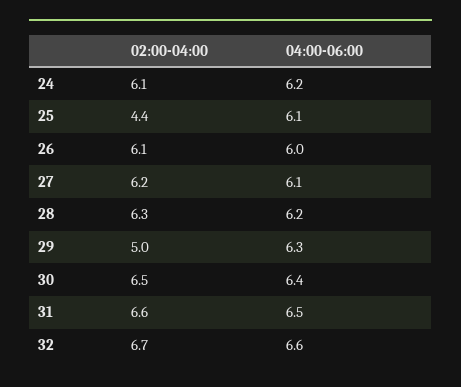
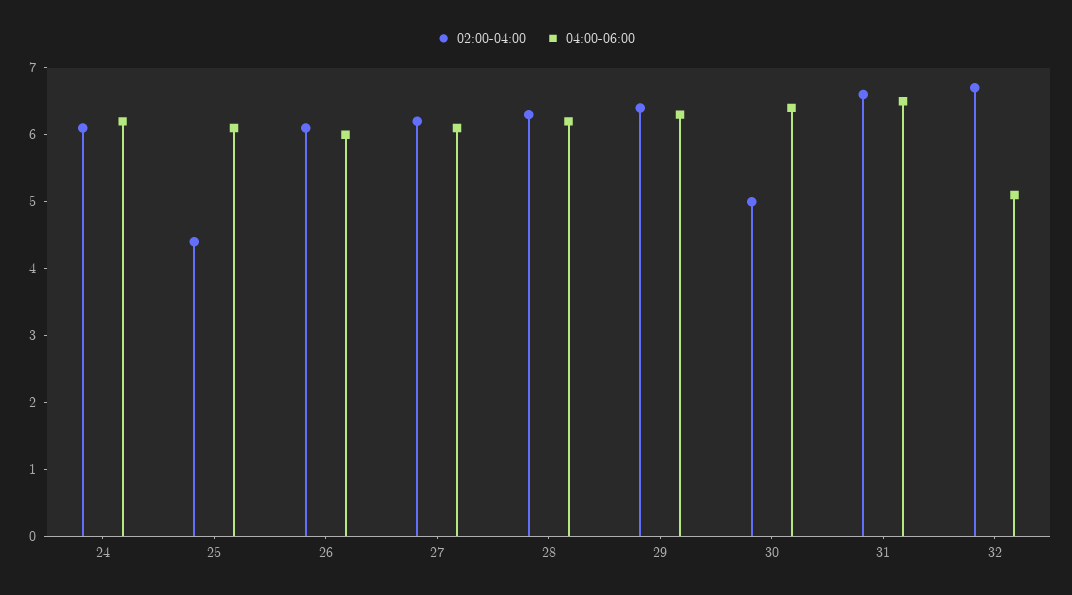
  {
    "02:00-04:00": {
      "24": 6.1,
      "25": 4.4,
      "26": 6.1,
      "27": 6.2,
      "28": 6.3,
-     "29": 5,
+     "29": 6.5,
-     "30": 6.5,
+     "30": 5,
      "31": 6.6,
      "32": 6.7
    },
    "04:00-06:00": {
      "24": 6.2,
      "25": 6.1,
      "26": 6,
      "27": 6.1,
      "28": 6.2,
      "29": 6.3,
      "30": 6.4,
      "31": 6.5,
-     "32": 6.6
+     "32": 5
    }
  }

